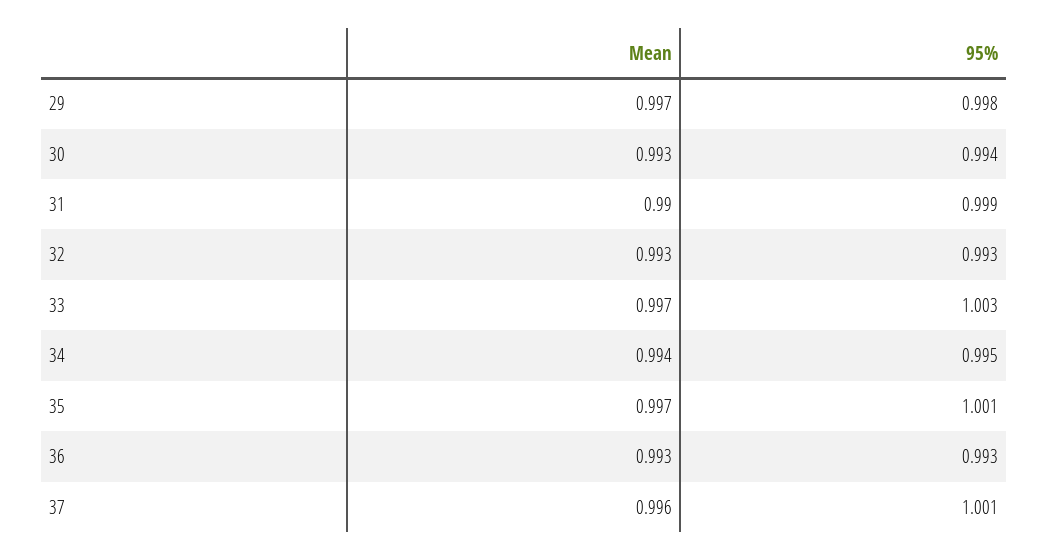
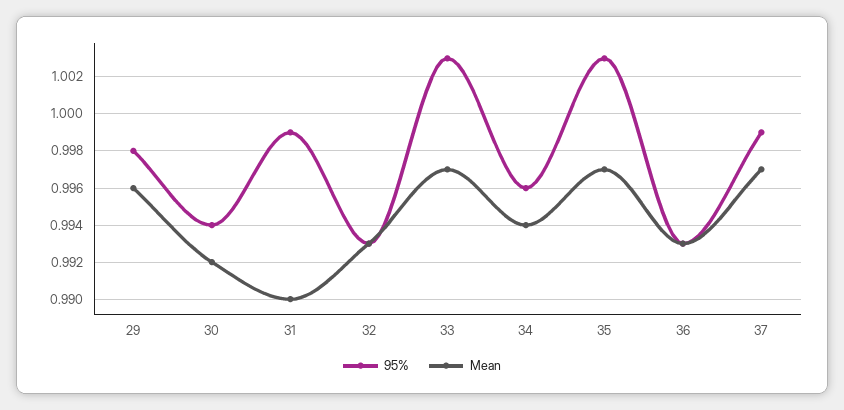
  {
    "Mean": {
-     "29": 0.997,
+     "29": 0.996,
-     "30": 0.993,
+     "30": 0.992,
      "31": 0.99,
      "32": 0.993,
      "33": 0.997,
      "34": 0.994,
      "35": 0.997,
      "36": 0.993,
-     "37": 0.996
+     "37": 0.997
    },
    "95%": {
      "29": 0.998,
      "30": 0.994,
      "31": 0.999,
      "32": 0.993,
      "33": 1.003,
-     "34": 0.995,
+     "34": 0.996,
-     "35": 1.001,
+     "35": 1.003,
      "36": 0.993,
-     "37": 1.001
+     "37": 0.999
    }
  }

